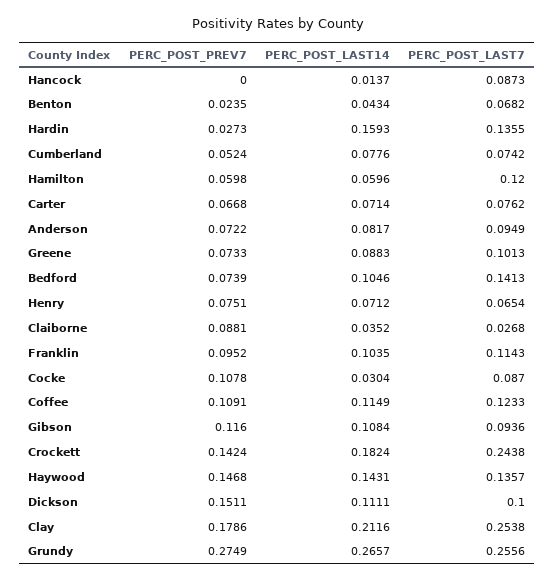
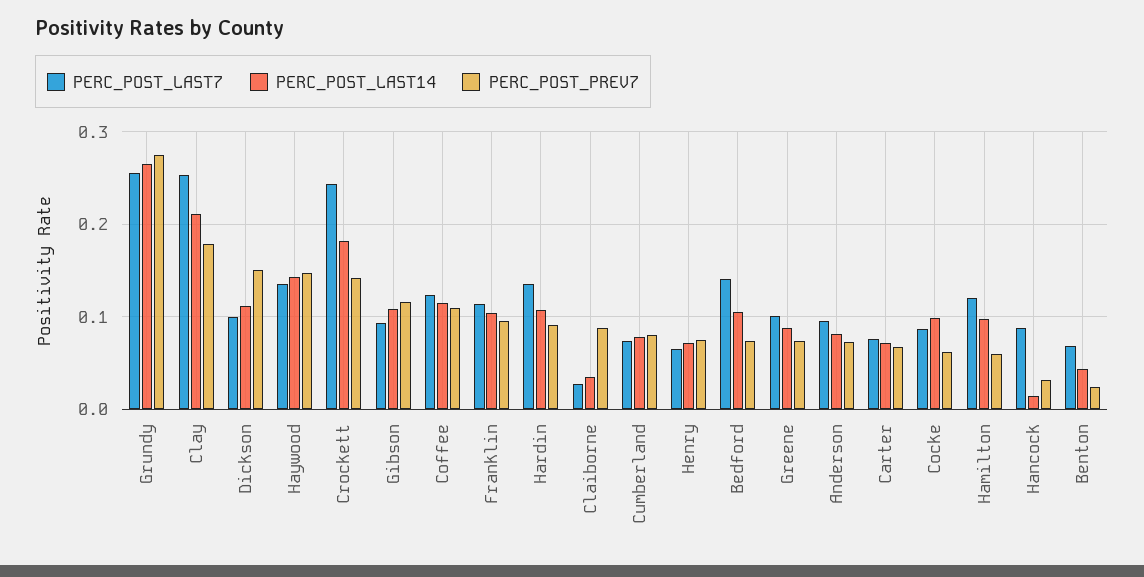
  {
    "PERC_POST_PREV7": {
-     "Hancock": 0,
+     "Hancock": 0.03,
      "Benton": 0.0235,
-     "Hardin": 0.0273,
+     "Hardin": 0.09,
-     "Cumberland": 0.0524,
+     "Cumberland": 0.08,
      "Hamilton": 0.0598,
      "Carter": 0.0668,
      "Anderson": 0.0722,
      "Greene": 0.0733,
      "Bedford": 0.0739,
      "Henry": 0.0751,
      "Claiborne": 0.0881,
      "Franklin": 0.0952,
-     "Cocke": 0.1078,
+     "Cocke": 0.06,
      "Coffee": 0.1091,
      "Gibson": 0.116,
      "Crockett": 0.1424,
      "Haywood": 0.1468,
      "Dickson": 0.1511,
      "Clay": 0.1786,
      "Grundy": 0.2749
    },
    "PERC_POST_LAST14": {
      "Hancock": 0.0137,
      "Benton": 0.0434,
-     "Hardin": 0.1593,
+     "Hardin": 0.11,
      "Cumberland": 0.0776,
-     "Hamilton": 0.0596,
+     "Hamilton": 0.1,
      "Carter": 0.0714,
      "Anderson": 0.0817,
      "Greene": 0.0883,
      "Bedford": 0.1046,
      "Henry": 0.0712,
      "Claiborne": 0.0352,
      "Franklin": 0.1035,
-     "Cocke": 0.0304,
+     "Cocke": 0.1,
      "Coffee": 0.1149,
      "Gibson": 0.1084,
      "Crockett": 0.1824,
      "Haywood": 0.1431,
      "Dickson": 0.1111,
      "Clay": 0.2116,
      "Grundy": 0.2657
    },
    "PERC_POST_LAST7": {
      "Hancock": 0.0873,
      "Benton": 0.0682,
      "Hardin": 0.1355,
      "Cumberland": 0.0742,
      "Hamilton": 0.12,
      "Carter": 0.0762,
      "Anderson": 0.0949,
      "Greene": 0.1013,
      "Bedford": 0.1413,
      "Henry": 0.0654,
      "Claiborne": 0.0268,
      "Franklin": 0.1143,
      "Cocke": 0.087,
      "Coffee": 0.1233,
      "Gibson": 0.0936,
      "Crockett": 0.2438,
      "Haywood": 0.1357,
      "Dickson": 0.1,
      "Clay": 0.2538,
      "Grundy": 0.2556
    }
  }

